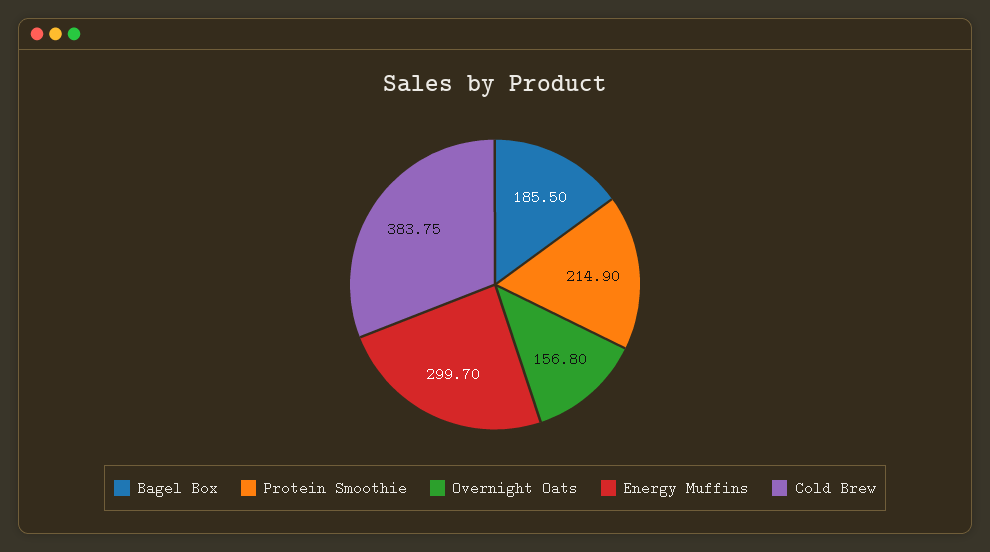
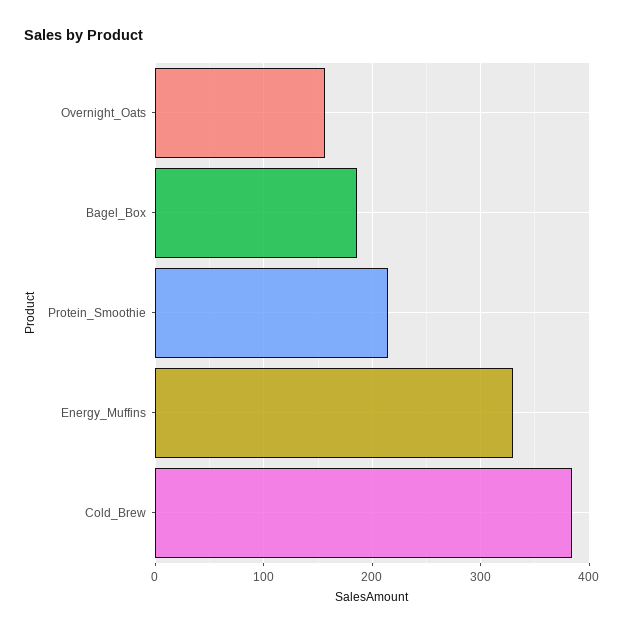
  {
    "Bagel Box": 185.5,
    "Protein Smoothie": 214.9,
    "Overnight Oats": 156.8,
-   "Energy Muffins": 299.7,
+   "Energy Muffins": 330,
    "Cold Brew": 383.75
  }

